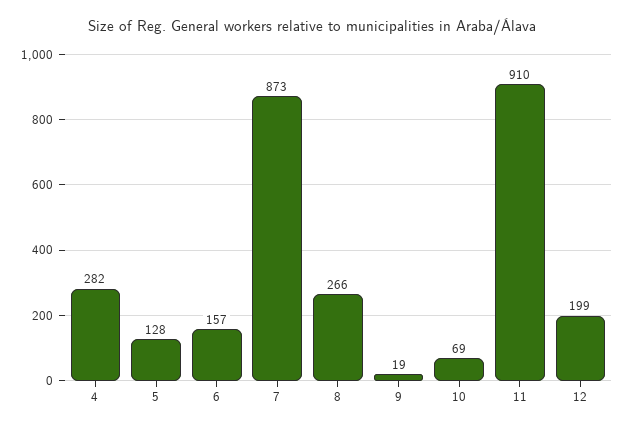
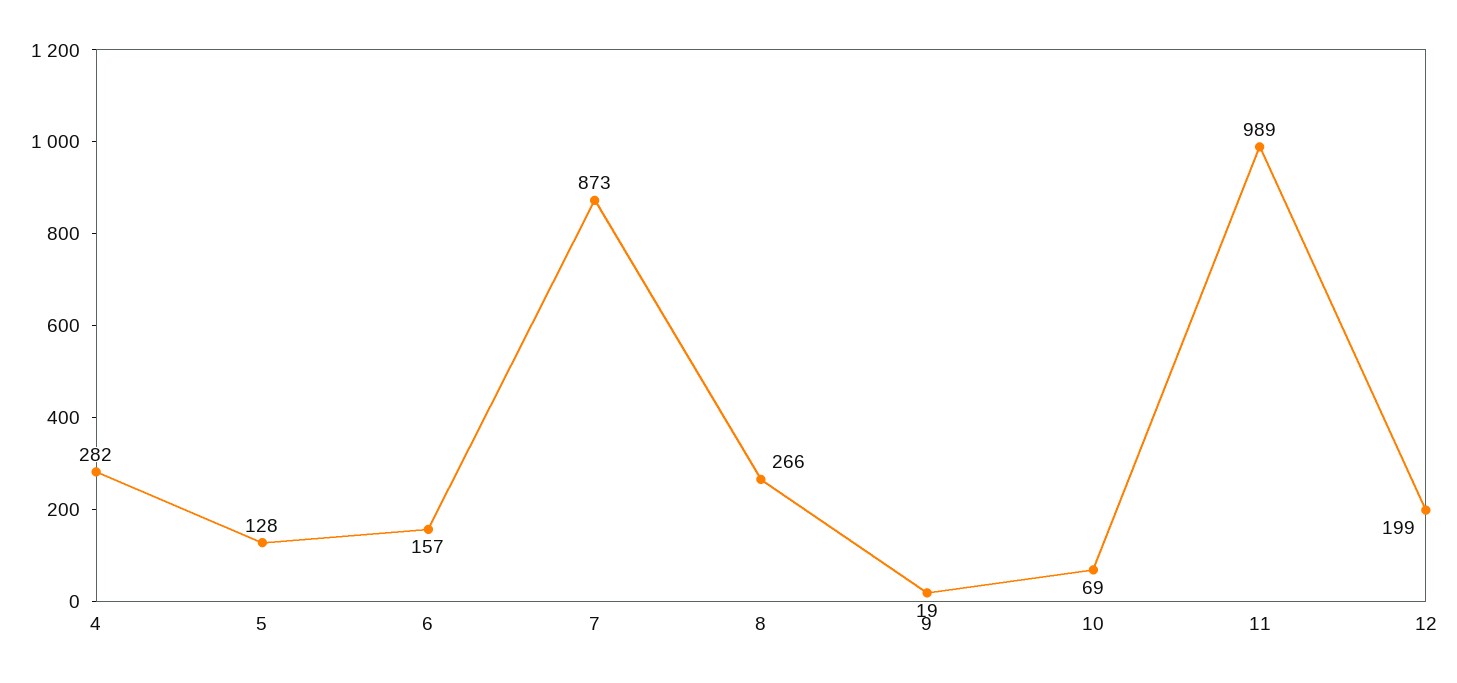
  {
    "4": 282,
    "5": 128,
    "6": 157,
    "7": 873,
    "8": 266,
    "9": 19,
    "10": 69,
-   "11": 910,
+   "11": 989,
    "12": 199
  }

